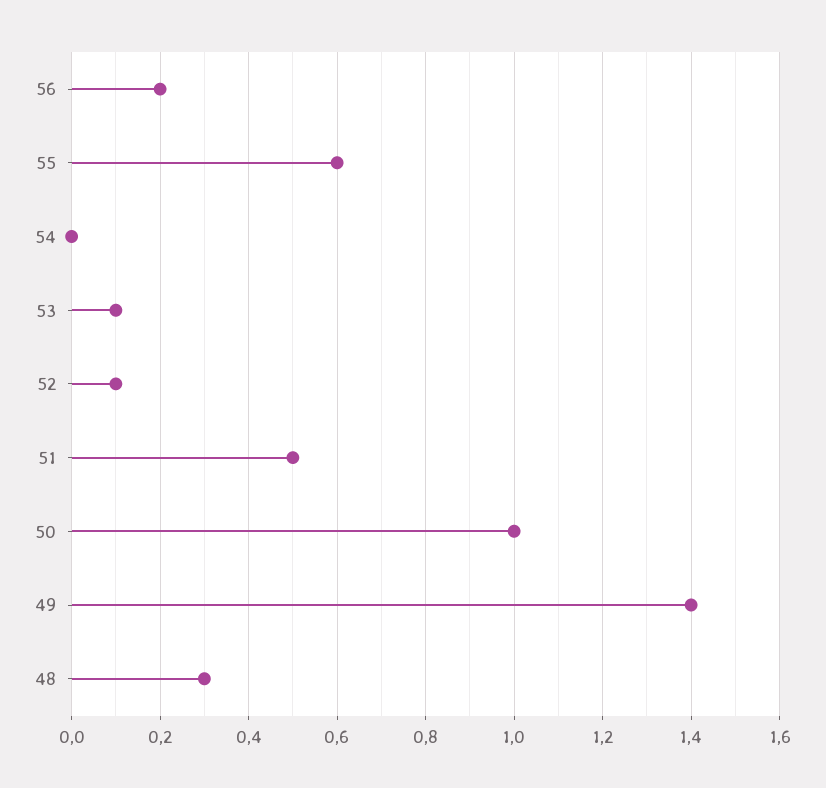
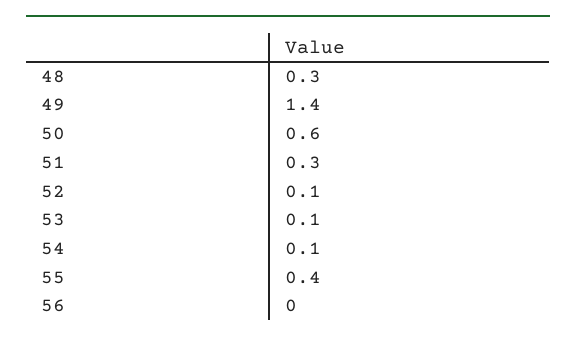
  {
-   "56": 0.2,
+   "56": 0,
-   "55": 0.6,
+   "55": 0.4,
-   "54": 0,
+   "54": 0.1,
    "53": 0.1,
    "52": 0.1,
-   "51": 0.5,
+   "51": 0.3,
-   "50": 1,
+   "50": 0.6,
    "49": 1.4,
    "48": 0.3
  }

